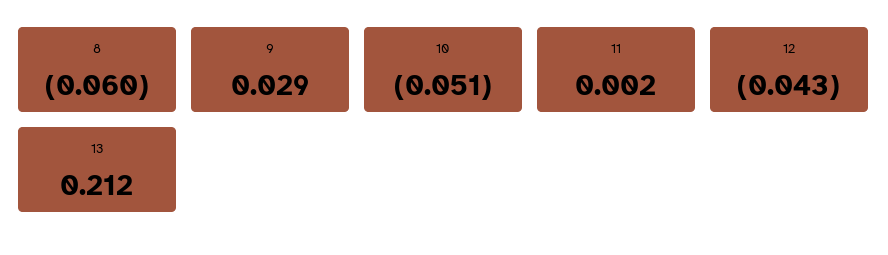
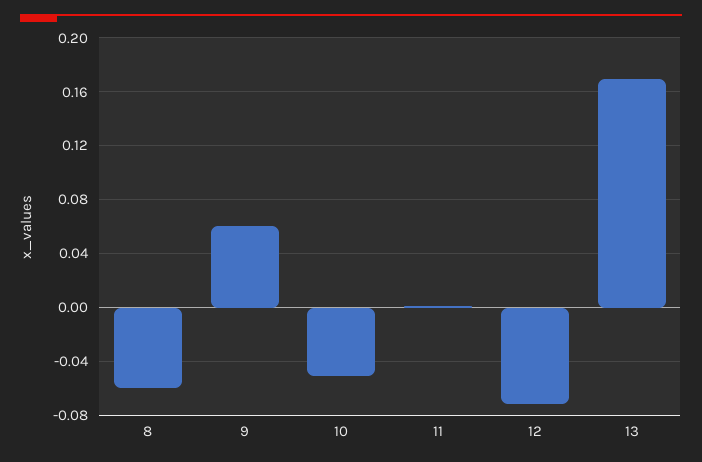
  {
    "8": -0.06,
-   "9": 0.029,
+   "9": 0.06,
    "10": -0.051,
    "11": 0.002,
-   "12": -0.043,
+   "12": -0.07,
-   "13": 0.212
+   "13": 0.17
  }

